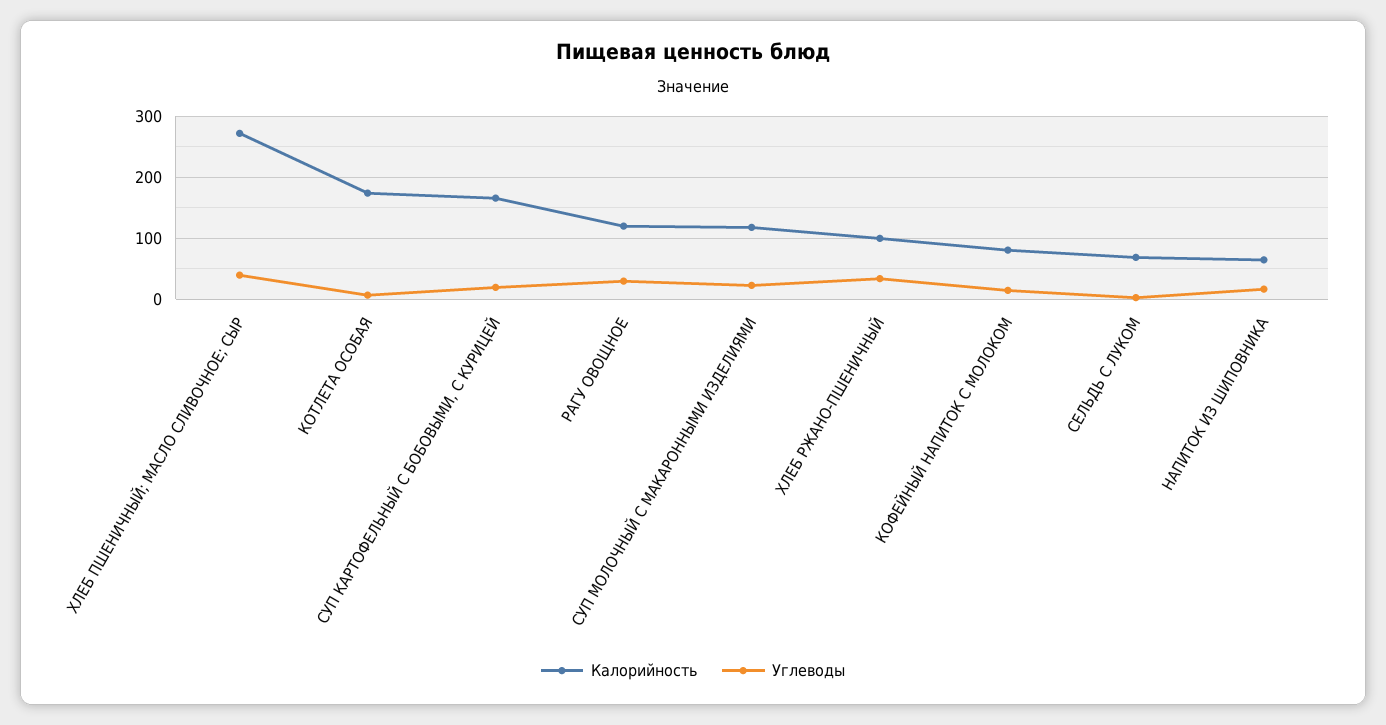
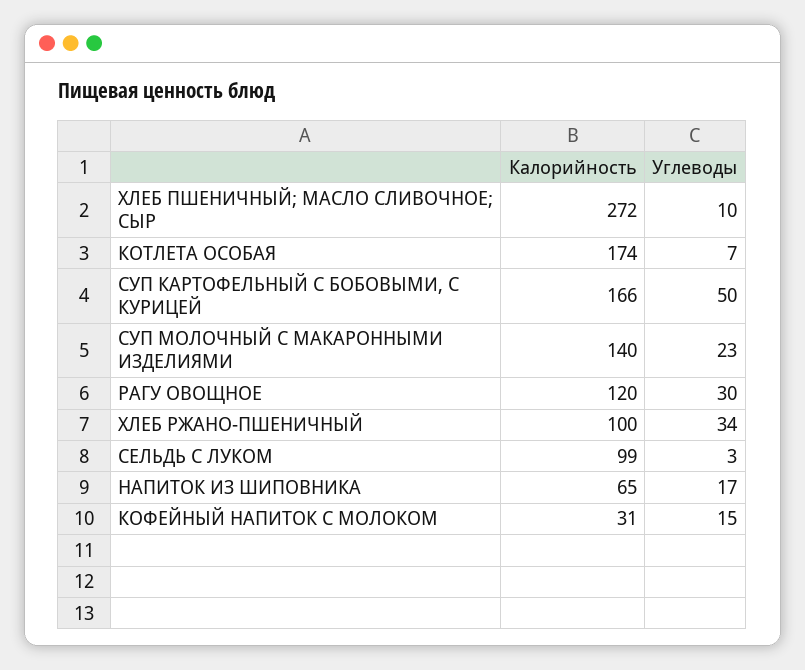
  {
    "Калорийность": {
      "ХЛЕБ ПШЕНИЧНЫЙ; МАСЛО СЛИВОЧНОЕ; СЫР": 272,
      "КОТЛЕТА ОСОБАЯ": 174,
      "СУП КАРТОФЕЛЬНЫЙ С БОБОВЫМИ, С КУРИЦЕЙ": 166,
      "РАГУ ОВОЩНОЕ": 120,
-     "СУП МОЛОЧНЫЙ С МАКАРОННЫМИ ИЗДЕЛИЯМИ": 120,
+     "СУП МОЛОЧНЫЙ С МАКАРОННЫМИ ИЗДЕЛИЯМИ": 140,
      "ХЛЕБ РЖАНО-ПШЕНИЧНЫЙ": 100,
-     "КОФЕЙНЫЙ НАПИТОК С МОЛОКОМ": 80,
+     "КОФЕЙНЫЙ НАПИТОК С МОЛОКОМ": 31,
-     "СЕЛЬДЬ С ЛУКОМ": 70,
+     "СЕЛЬДЬ С ЛУКОМ": 99,
      "НАПИТОК ИЗ ШИПОВНИКА": 65
    },
    "Углеводы": {
-     "ХЛЕБ ПШЕНИЧНЫЙ; МАСЛО СЛИВОЧНОЕ; СЫР": 40,
+     "ХЛЕБ ПШЕНИЧНЫЙ; МАСЛО СЛИВОЧНОЕ; СЫР": 10,
      "КОТЛЕТА ОСОБАЯ": 7,
-     "СУП КАРТОФЕЛЬНЫЙ С БОБОВЫМИ, С КУРИЦЕЙ": 20,
+     "СУП КАРТОФЕЛЬНЫЙ С БОБОВЫМИ, С КУРИЦЕЙ": 50,
      "РАГУ ОВОЩНОЕ": 30,
      "СУП МОЛОЧНЫЙ С МАКАРОННЫМИ ИЗДЕЛИЯМИ": 23,
      "ХЛЕБ РЖАНО-ПШЕНИЧНЫЙ": 34,
      "КОФЕЙНЫЙ НАПИТОК С МОЛОКОМ": 15,
      "СЕЛЬДЬ С ЛУКОМ": 3,
      "НАПИТОК ИЗ ШИПОВНИКА": 17
    }
  }

